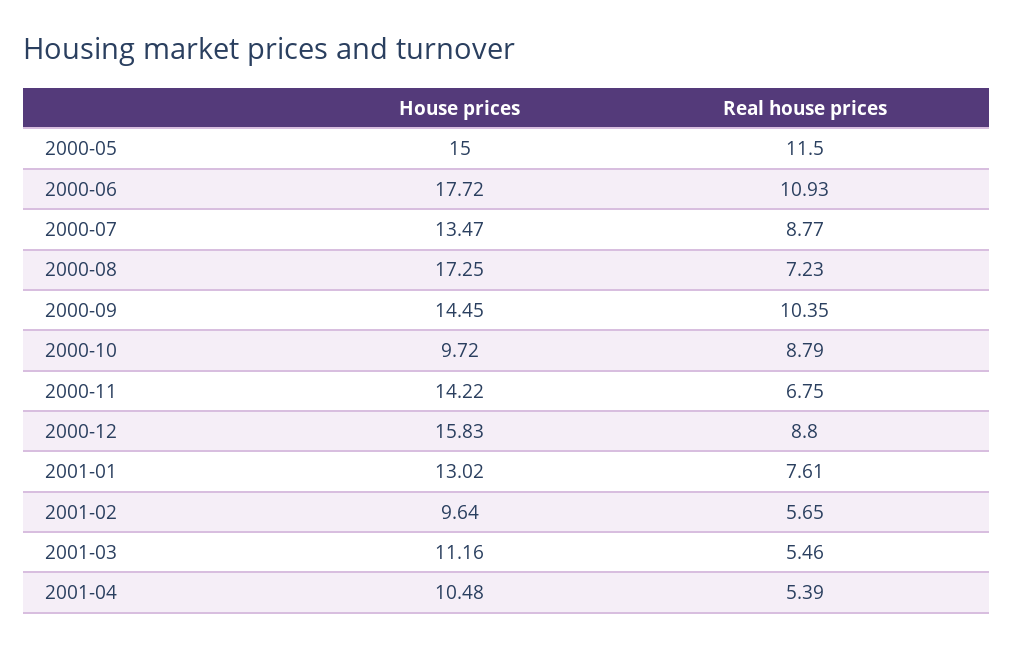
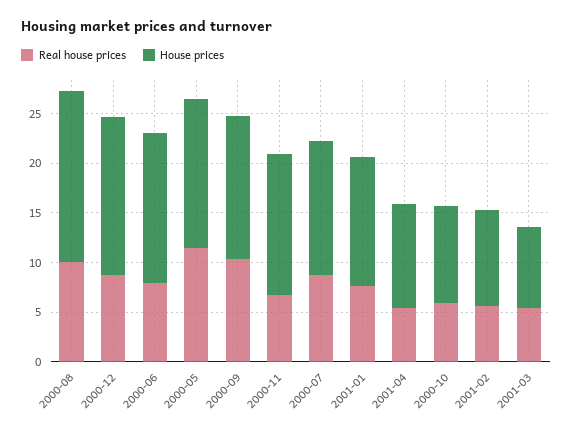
  {
    "House prices": {
      "2000-05": 15,
-     "2000-06": 17.72,
+     "2000-06": 15,
      "2000-07": 13.47,
      "2000-08": 17.25,
      "2000-09": 14.45,
      "2000-10": 9.72,
      "2000-11": 14.22,
      "2000-12": 15.83,
      "2001-01": 13.02,
      "2001-02": 9.64,
-     "2001-03": 11.16,
+     "2001-03": 8,
      "2001-04": 10.48
    },
    "Real house prices": {
      "2000-05": 11.5,
-     "2000-06": 10.93,
+     "2000-06": 8,
      "2000-07": 8.77,
-     "2000-08": 7.23,
+     "2000-08": 10,
      "2000-09": 10.35,
-     "2000-10": 8.79,
+     "2000-10": 6,
      "2000-11": 6.75,
      "2000-12": 8.8,
      "2001-01": 7.61,
      "2001-02": 5.65,
      "2001-03": 5.46,
      "2001-04": 5.39
    }
  }

